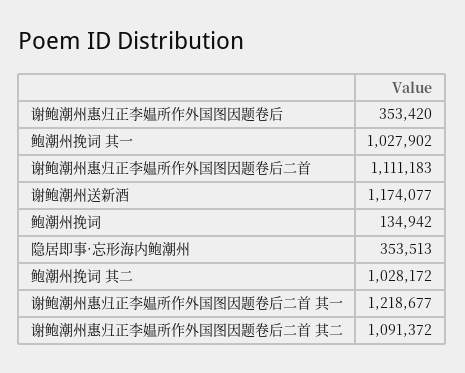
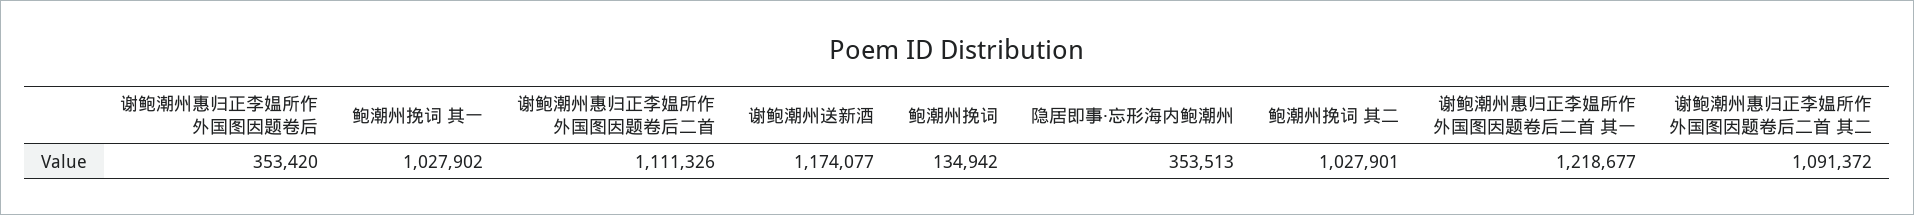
  {
    "谢鲍潮州惠归正李媪所作外国图因题卷后": 353420,
    "鲍潮州挽词 其一": 1027902,
-   "谢鲍潮州惠归正李媪所作外国图因题卷后二首": 1111183,
+   "谢鲍潮州惠归正李媪所作外国图因题卷后二首": 1111326,
    "谢鲍潮州送新酒": 1174077,
    "鲍潮州挽词": 134942,
    "隐居即事·忘形海内鲍潮州": 353513,
-   "鲍潮州挽词 其二": 1028172,
+   "鲍潮州挽词 其二": 1027901,
    "谢鲍潮州惠归正李媪所作外国图因题卷后二首 其一": 1218677,
    "谢鲍潮州惠归正李媪所作外国图因题卷后二首 其二": 1091372
  }

